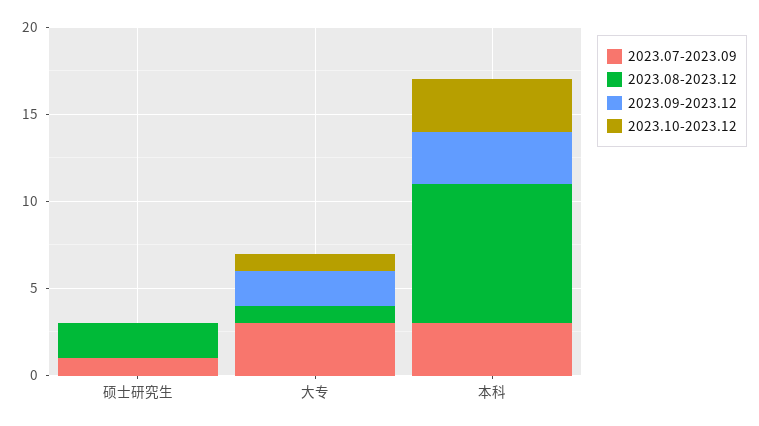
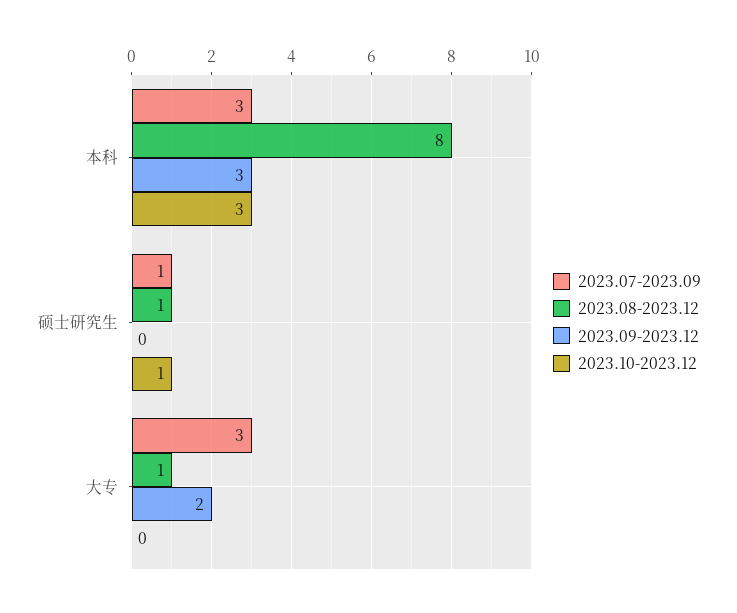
  {
    "2023.07-2023.09": {
      "硕士研究生": 1,
      "大专": 3,
      "本科": 3
    },
    "2023.08-2023.12": {
-     "硕士研究生": 2,
+     "硕士研究生": 1,
      "大专": 1,
      "本科": 8
    },
    "2023.09-2023.12": {
      "硕士研究生": 0,
      "大专": 2,
      "本科": 3
    },
    "2023.10-2023.12": {
-     "硕士研究生": 0,
+     "硕士研究生": 1,
-     "大专": 1,
+     "大专": 0,
      "本科": 3
    }
  }

